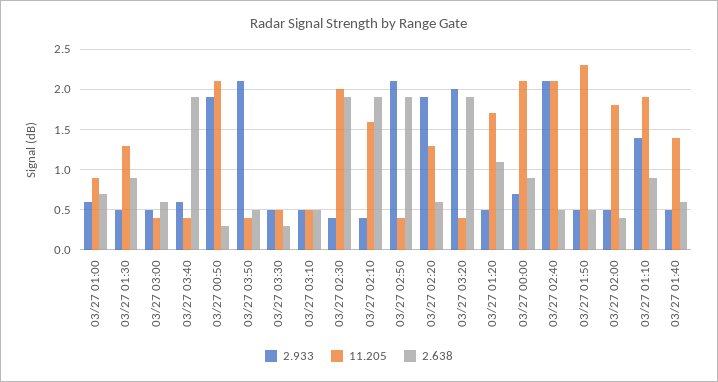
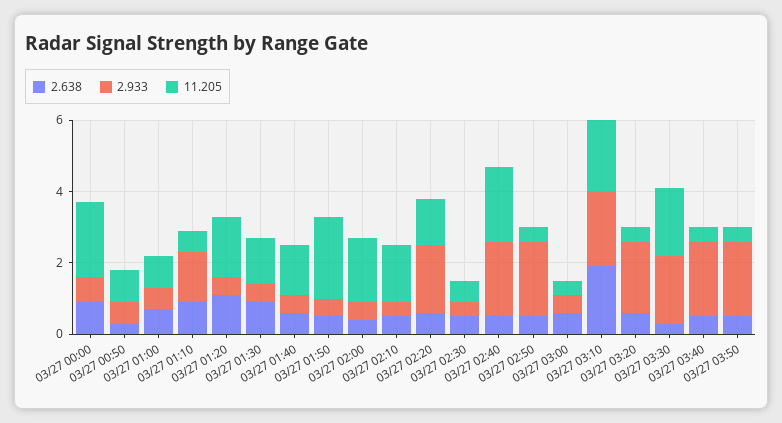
  {
    "2.933": {
      "03/27 01:00": 0.6,
      "03/27 01:30": 0.5,
      "03/27 03:00": 0.5,
-     "03/27 03:40": 0.6,
+     "03/27 03:40": 2,
-     "03/27 00:50": 1.9,
+     "03/27 00:50": 0.5,
      "03/27 03:50": 2.1,
-     "03/27 03:30": 0.5,
+     "03/27 03:30": 2,
-     "03/27 03:10": 0.5,
+     "03/27 03:10": 2,
      "03/27 02:30": 0.4,
      "03/27 02:10": 0.4,
      "03/27 02:50": 2.1,
      "03/27 02:20": 1.9,
      "03/27 03:20": 2,
      "03/27 01:20": 0.5,
      "03/27 00:00": 0.7,
      "03/27 02:40": 2.1,
      "03/27 01:50": 0.5,
      "03/27 02:00": 0.5,
      "03/27 01:10": 1.4,
      "03/27 01:40": 0.5
    },
    "11.205": {
      "03/27 01:00": 0.9,
      "03/27 01:30": 1.3,
      "03/27 03:00": 0.4,
      "03/27 03:40": 0.4,
-     "03/27 00:50": 2.1,
+     "03/27 00:50": 1,
      "03/27 03:50": 0.4,
-     "03/27 03:30": 0.5,
+     "03/27 03:30": 2,
-     "03/27 03:10": 0.5,
+     "03/27 03:10": 2,
-     "03/27 02:30": 2,
+     "03/27 02:30": 0.5,
      "03/27 02:10": 1.6,
      "03/27 02:50": 0.4,
      "03/27 02:20": 1.3,
      "03/27 03:20": 0.4,
      "03/27 01:20": 1.7,
      "03/27 00:00": 2.1,
      "03/27 02:40": 2.1,
      "03/27 01:50": 2.3,
      "03/27 02:00": 1.8,
-     "03/27 01:10": 1.9,
+     "03/27 01:10": 0.5,
      "03/27 01:40": 1.4
    },
    "2.638": {
      "03/27 01:00": 0.7,
      "03/27 01:30": 0.9,
      "03/27 03:00": 0.6,
-     "03/27 03:40": 1.9,
+     "03/27 03:40": 0.5,
      "03/27 00:50": 0.3,
      "03/27 03:50": 0.5,
      "03/27 03:30": 0.3,
-     "03/27 03:10": 0.5,
+     "03/27 03:10": 2,
-     "03/27 02:30": 1.9,
+     "03/27 02:30": 0.5,
-     "03/27 02:10": 1.9,
+     "03/27 02:10": 0.5,
-     "03/27 02:50": 1.9,
+     "03/27 02:50": 0.5,
      "03/27 02:20": 0.6,
-     "03/27 03:20": 1.9,
+     "03/27 03:20": 0.5,
      "03/27 01:20": 1.1,
      "03/27 00:00": 0.9,
      "03/27 02:40": 0.5,
      "03/27 01:50": 0.5,
      "03/27 02:00": 0.4,
      "03/27 01:10": 0.9,
      "03/27 01:40": 0.6
    }
  }

